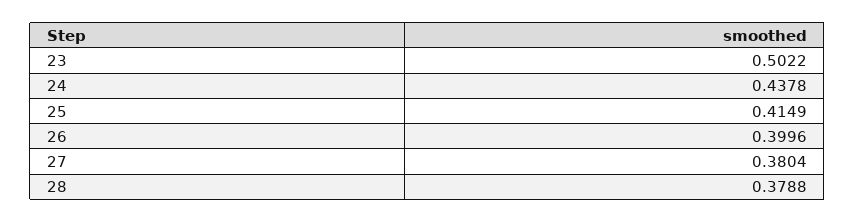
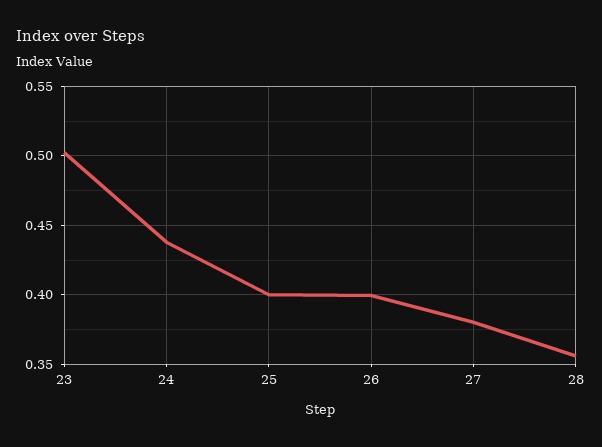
  {
    "23": 0.5022,
    "24": 0.4378,
-   "25": 0.4149,
+   "25": 0.4,
    "26": 0.3996,
    "27": 0.3804,
-   "28": 0.3788
+   "28": 0.355
  }

